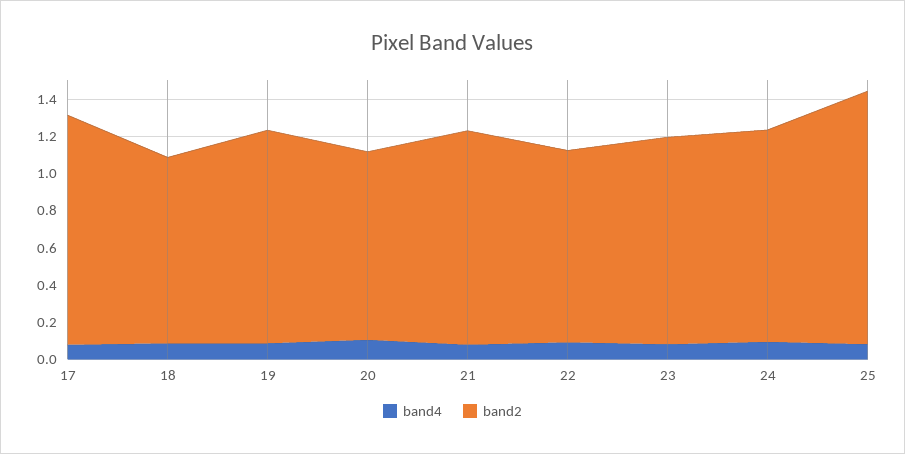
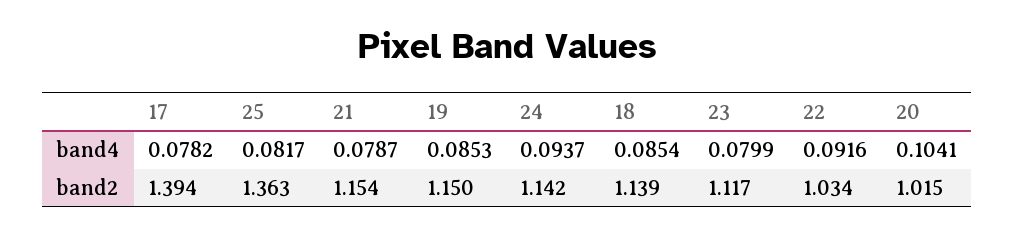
  {
    "band4": {
      "17": 0.0782,
      "18": 0.0854,
      "19": 0.0853,
      "20": 0.1041,
      "21": 0.0787,
      "22": 0.0916,
      "23": 0.0799,
      "24": 0.0937,
      "25": 0.0817
    },
    "band2": {
-     "17": 1.25,
+     "17": 1.394,
-     "18": 1,
+     "18": 1.139,
      "19": 1.15,
      "20": 1.015,
      "21": 1.154,
      "22": 1.034,
      "23": 1.117,
      "24": 1.142,
      "25": 1.363
    }
  }

